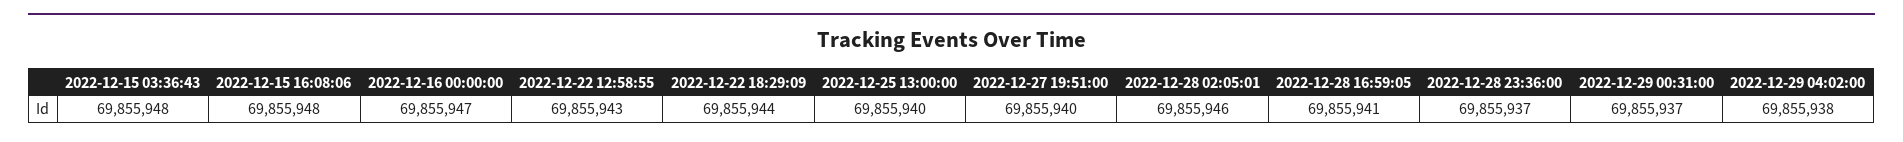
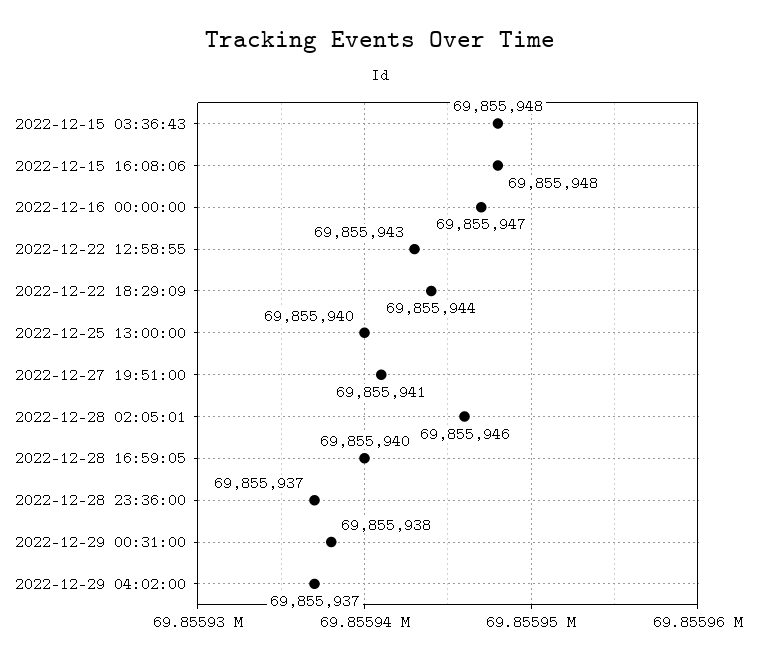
  {
    "2022-12-15 03:36:43": 69855948,
    "2022-12-15 16:08:06": 69855948,
    "2022-12-16 00:00:00": 69855947,
    "2022-12-22 12:58:55": 69855943,
    "2022-12-22 18:29:09": 69855944,
    "2022-12-25 13:00:00": 69855940,
-   "2022-12-27 19:51:00": 69855940,
+   "2022-12-27 19:51:00": 69855941,
    "2022-12-28 02:05:01": 69855946,
-   "2022-12-28 16:59:05": 69855941,
+   "2022-12-28 16:59:05": 69855940,
    "2022-12-28 23:36:00": 69855937,
-   "2022-12-29 00:31:00": 69855937,
+   "2022-12-29 00:31:00": 69855938,
-   "2022-12-29 04:02:00": 69855938
+   "2022-12-29 04:02:00": 69855937
  }

